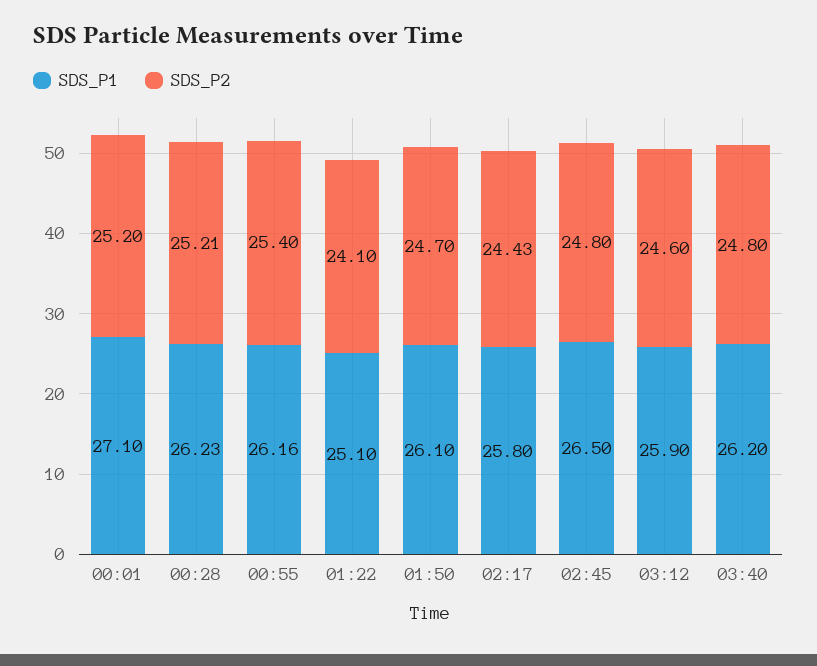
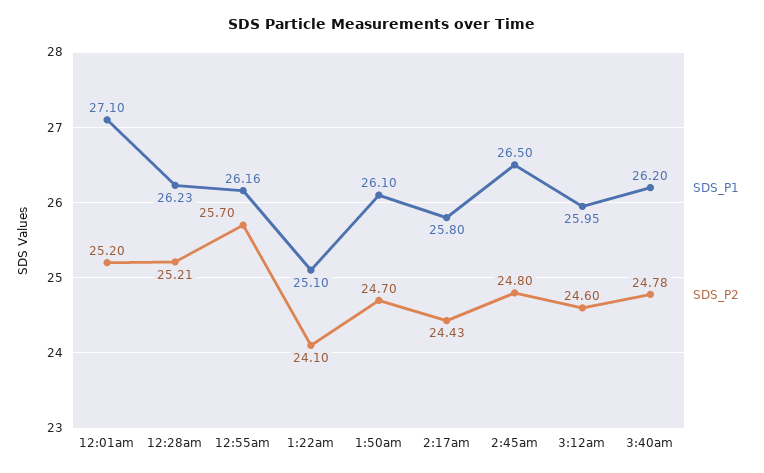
  {
    "SDS_P1": {
      "00:01": 27.1,
      "00:28": 26.23,
      "00:55": 26.16,
      "01:22": 25.1,
      "01:50": 26.1,
      "02:17": 25.8,
      "02:45": 26.5,
-     "03:12": 25.9,
+     "03:12": 25.95,
      "03:40": 26.2
    },
    "SDS_P2": {
      "00:01": 25.2,
      "00:28": 25.21,
-     "00:55": 25.4,
+     "00:55": 25.7,
      "01:22": 24.1,
      "01:50": 24.7,
      "02:17": 24.43,
      "02:45": 24.8,
      "03:12": 24.6,
-     "03:40": 24.8
+     "03:40": 24.78
    }
  }

